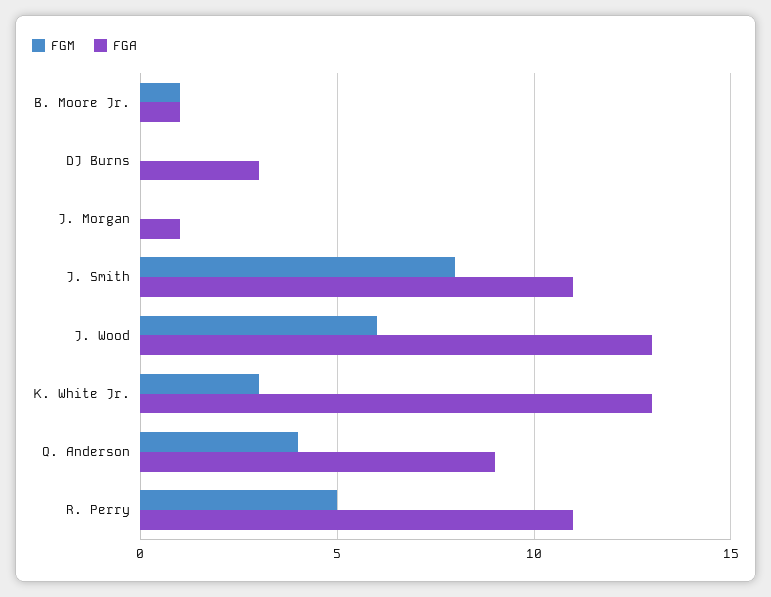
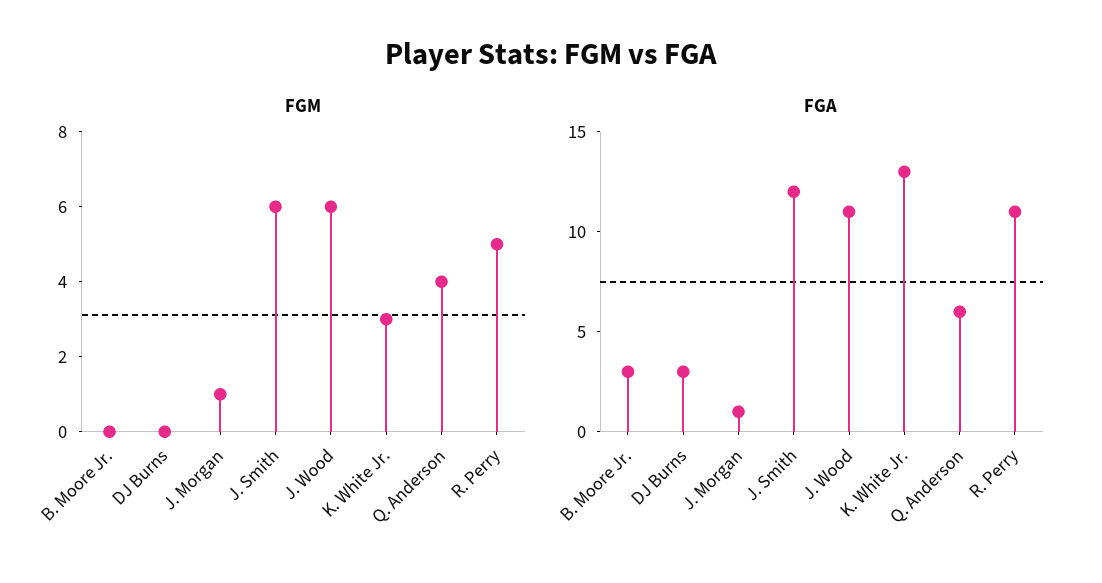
  {
    "FGM": {
-     "B. Moore Jr.": 1,
+     "B. Moore Jr.": 0,
      "DJ Burns": 0,
-     "J. Morgan": 0,
+     "J. Morgan": 1,
-     "J. Smith": 8,
+     "J. Smith": 6,
      "J. Wood": 6,
      "K. White Jr.": 3,
      "Q. Anderson": 4,
      "R. Perry": 5
    },
    "FGA": {
-     "B. Moore Jr.": 1,
+     "B. Moore Jr.": 3,
      "DJ Burns": 3,
      "J. Morgan": 1,
-     "J. Smith": 11,
+     "J. Smith": 12,
-     "J. Wood": 13,
+     "J. Wood": 11,
      "K. White Jr.": 13,
-     "Q. Anderson": 9,
+     "Q. Anderson": 6,
      "R. Perry": 11
    }
  }

